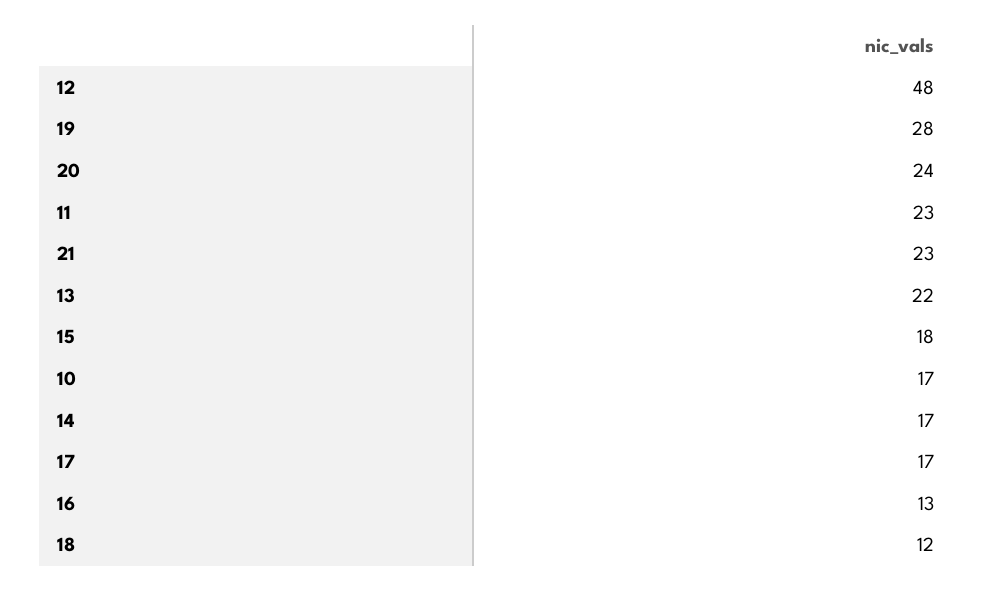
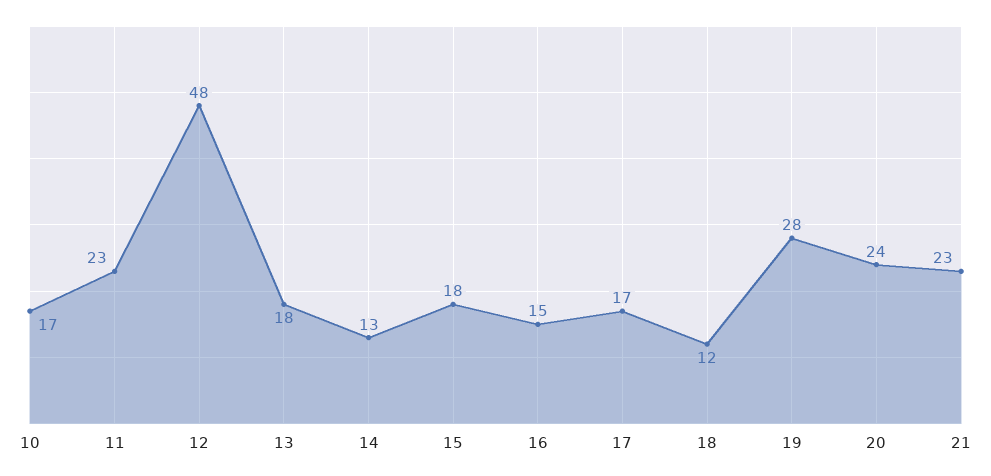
  {
    "12": 48,
    "19": 28,
    "20": 24,
    "11": 23,
    "21": 23,
-   "13": 22,
+   "13": 18,
    "15": 18,
    "10": 17,
-   "14": 17,
+   "14": 13,
    "17": 17,
-   "16": 13,
+   "16": 15,
    "18": 12
  }

